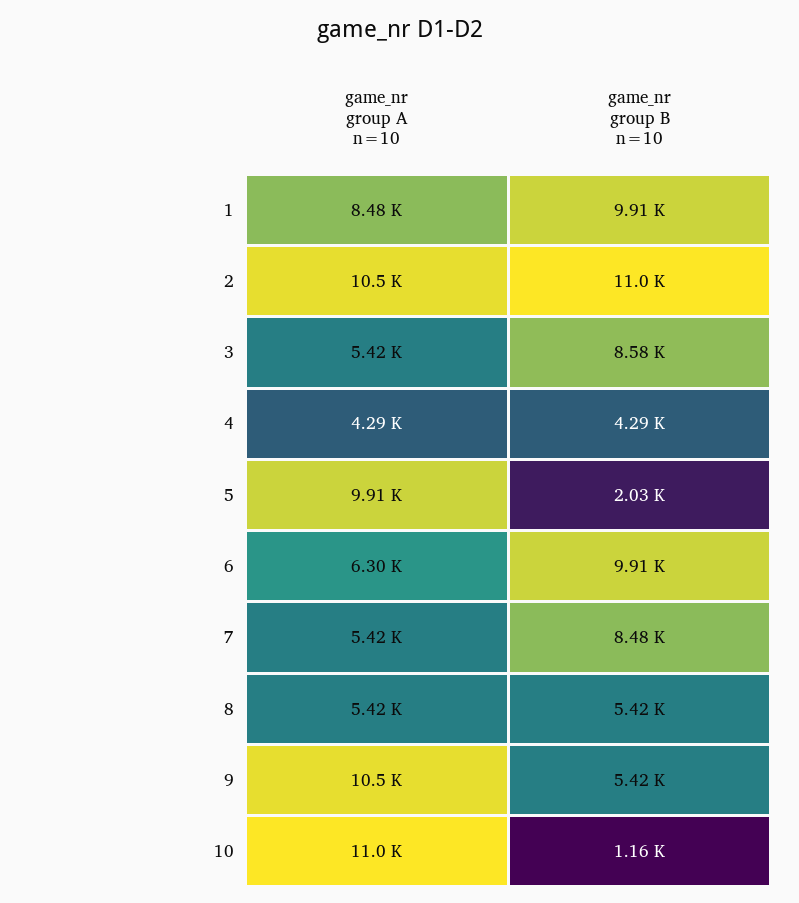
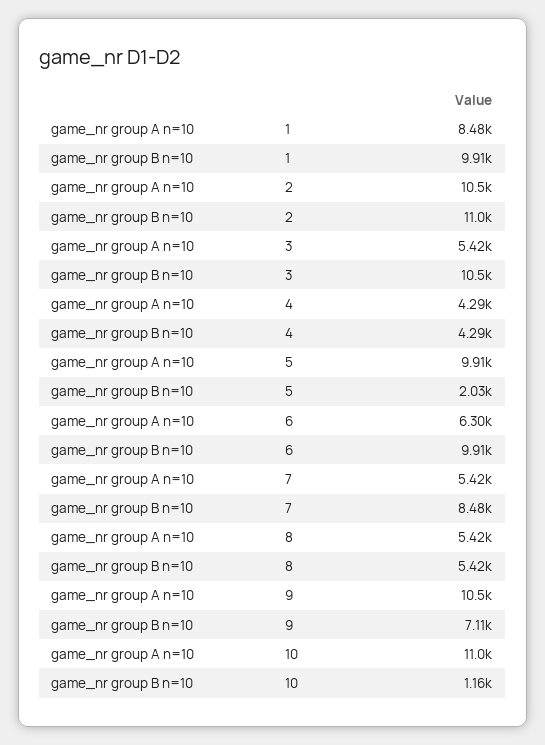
  {
    "game_nr group A n=10": {
      "1": 8480,
      "2": 10500,
      "3": 5420,
      "4": 4290,
      "5": 9910,
      "6": 6300,
      "7": 5420,
      "8": 5420,
      "9": 10500,
      "10": 11000
    },
    "game_nr group B n=10": {
      "1": 9910,
      "2": 11000,
-     "3": 8580,
+     "3": 10500,
      "4": 4290,
      "5": 2030,
      "6": 9910,
      "7": 8480,
      "8": 5420,
-     "9": 5420,
+     "9": 7110,
      "10": 1160
    }
  }

